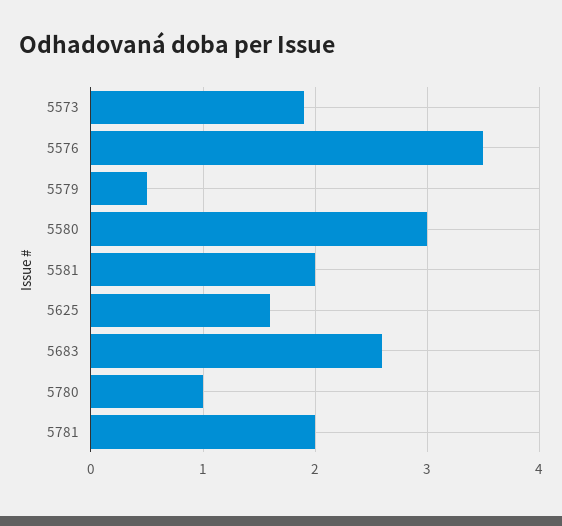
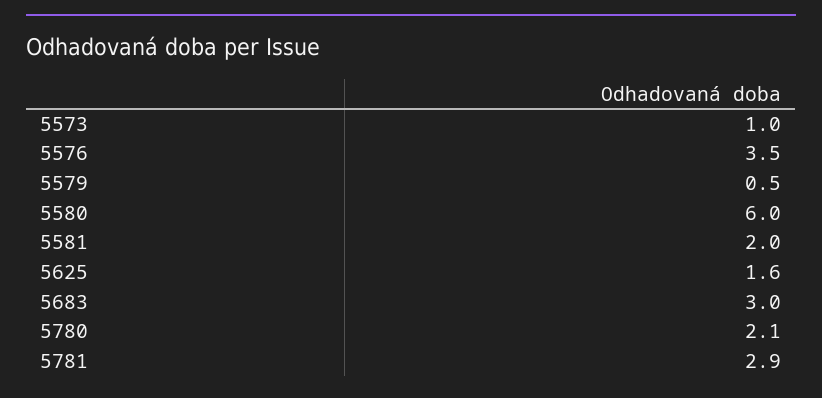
  {
-   "5573": 1.9,
+   "5573": 1,
    "5576": 3.5,
    "5579": 0.5,
-   "5580": 3,
+   "5580": 6,
    "5581": 2,
    "5625": 1.6,
-   "5683": 2.6,
+   "5683": 3,
-   "5780": 1,
+   "5780": 2.1,
-   "5781": 2
+   "5781": 2.9
  }

